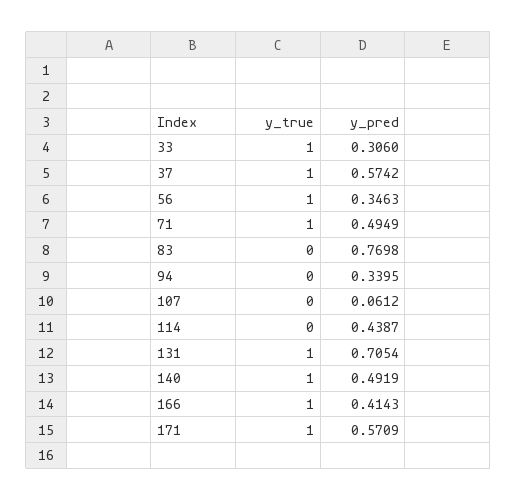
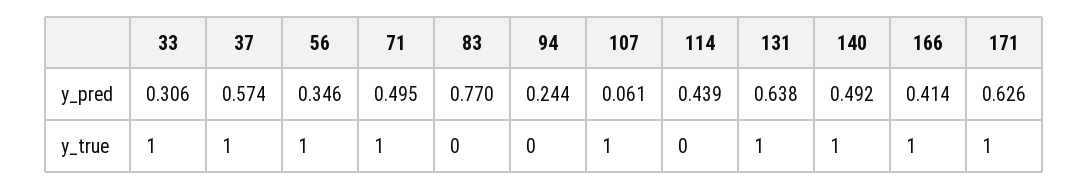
  {
    "y_true": {
      "33": 1,
      "37": 1,
      "56": 1,
      "71": 1,
      "83": 0,
      "94": 0,
-     "107": 0,
+     "107": 1,
      "114": 0,
      "131": 1,
      "140": 1,
      "166": 1,
      "171": 1
    },
    "y_pred": {
      "33": 0.306,
      "37": 0.5742,
      "56": 0.3463,
      "71": 0.4949,
      "83": 0.7698,
-     "94": 0.3395,
+     "94": 0.244,
      "107": 0.0612,
      "114": 0.4387,
-     "131": 0.7054,
+     "131": 0.638,
      "140": 0.4919,
      "166": 0.4143,
-     "171": 0.5709
+     "171": 0.626
    }
  }

